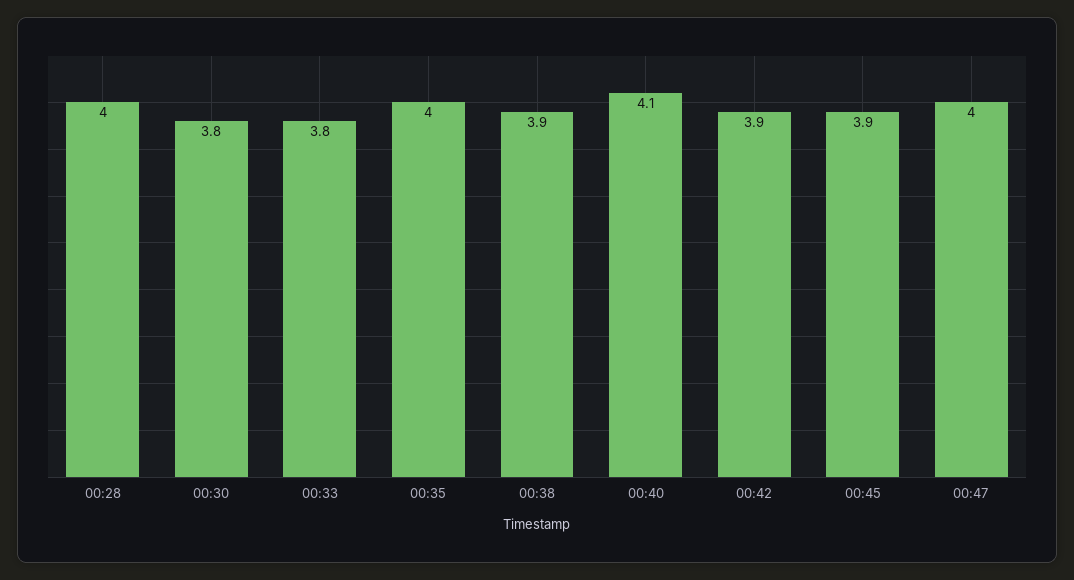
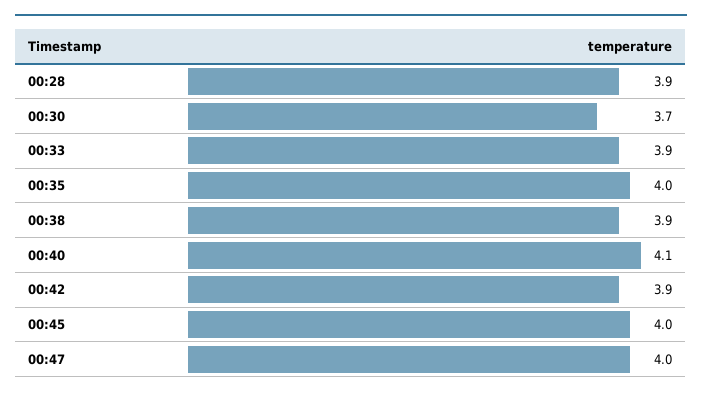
  {
-   "00:28": 4,
+   "00:28": 3.9,
-   "00:30": 3.8,
+   "00:30": 3.7,
-   "00:33": 3.8,
+   "00:33": 3.9,
    "00:35": 4,
    "00:38": 3.9,
    "00:40": 4.1,
    "00:42": 3.9,
-   "00:45": 3.9,
+   "00:45": 4,
    "00:47": 4
  }

